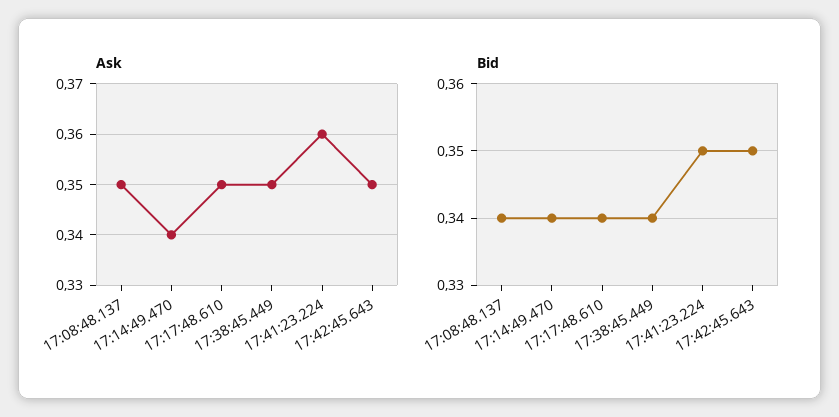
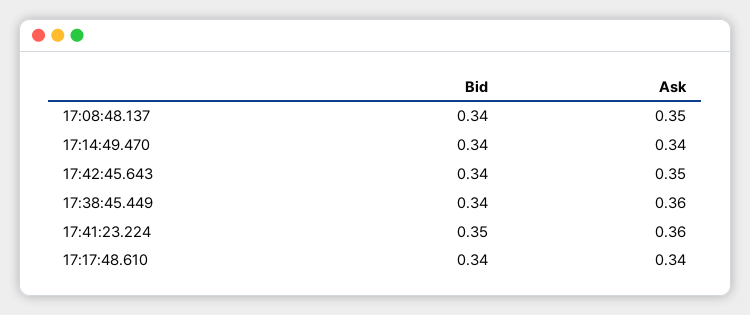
  {
    "Ask": {
      "17:08:48.137": 0.35,
      "17:14:49.470": 0.34,
-     "17:17:48.610": 0.35,
+     "17:17:48.610": 0.34,
-     "17:38:45.449": 0.35,
+     "17:38:45.449": 0.36,
      "17:41:23.224": 0.36,
      "17:42:45.643": 0.35
    },
    "Bid": {
      "17:08:48.137": 0.34,
      "17:14:49.470": 0.34,
      "17:17:48.610": 0.34,
      "17:38:45.449": 0.34,
      "17:41:23.224": 0.35,
-     "17:42:45.643": 0.35
+     "17:42:45.643": 0.34
    }
  }

